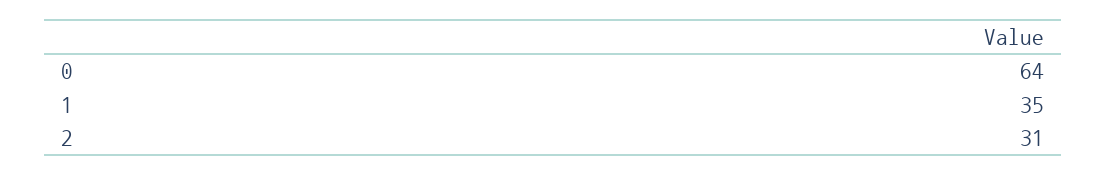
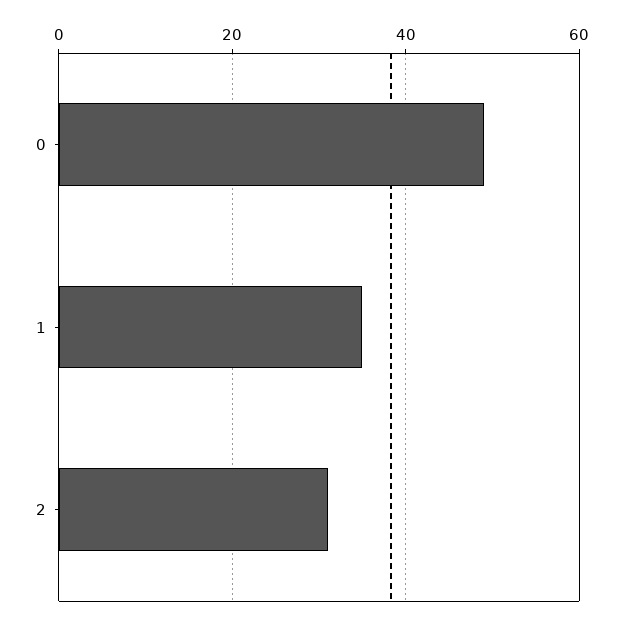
  {
-   "0": 64,
+   "0": 50,
    "1": 35,
    "2": 31
  }

